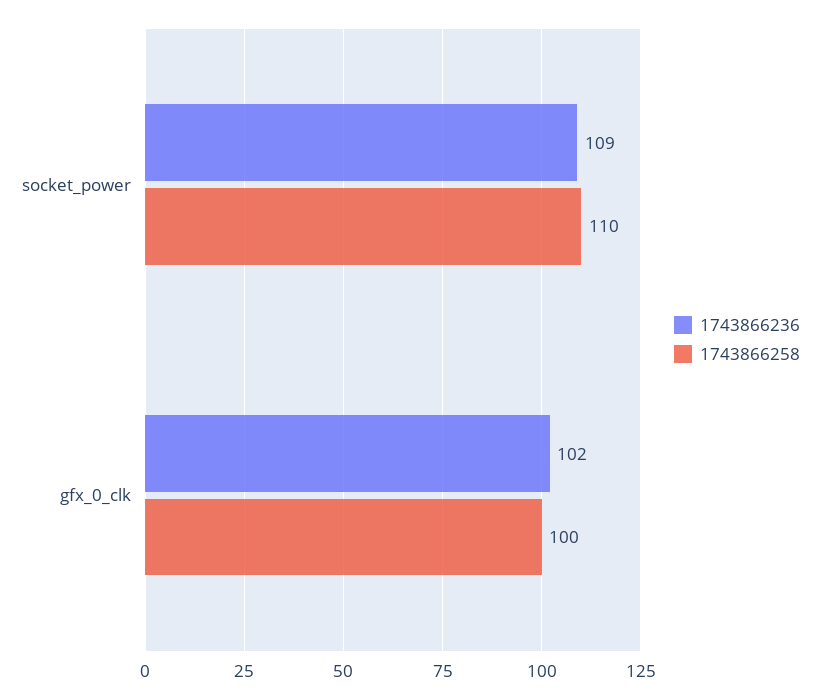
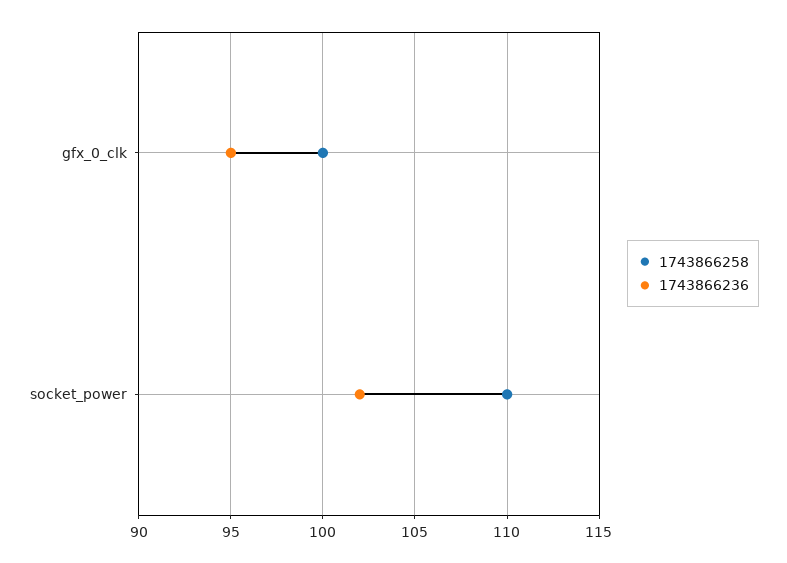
  {
    "1743866236": {
-     "socket_power": 109,
+     "socket_power": 102,
-     "gfx_0_clk": 102
+     "gfx_0_clk": 95
    },
    "1743866258": {
      "socket_power": 110,
      "gfx_0_clk": 100
    }
  }

